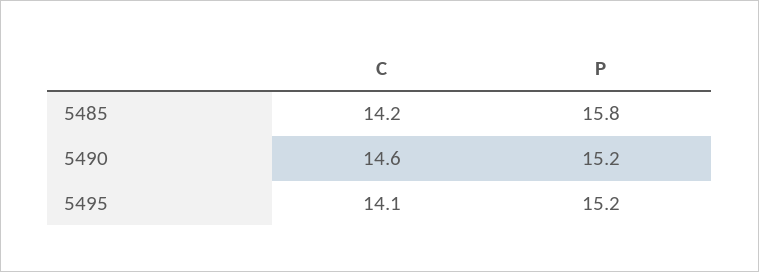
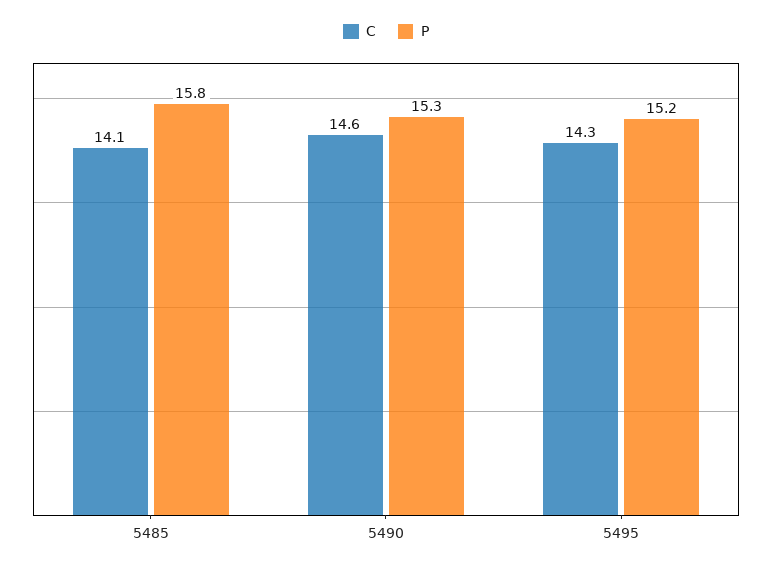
  {
    "C": {
-     "5485": 14.2,
+     "5485": 14.1,
      "5490": 14.6,
-     "5495": 14.1
+     "5495": 14.3
    },
    "P": {
      "5485": 15.8,
-     "5490": 15.2,
+     "5490": 15.3,
      "5495": 15.2
    }
  }

